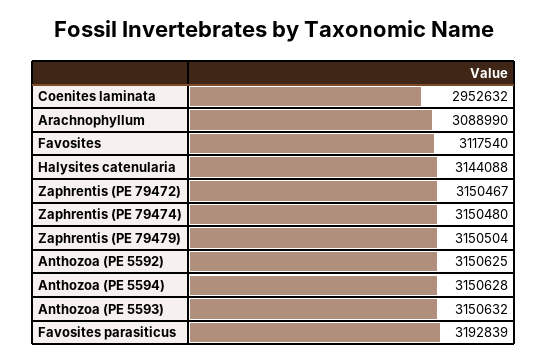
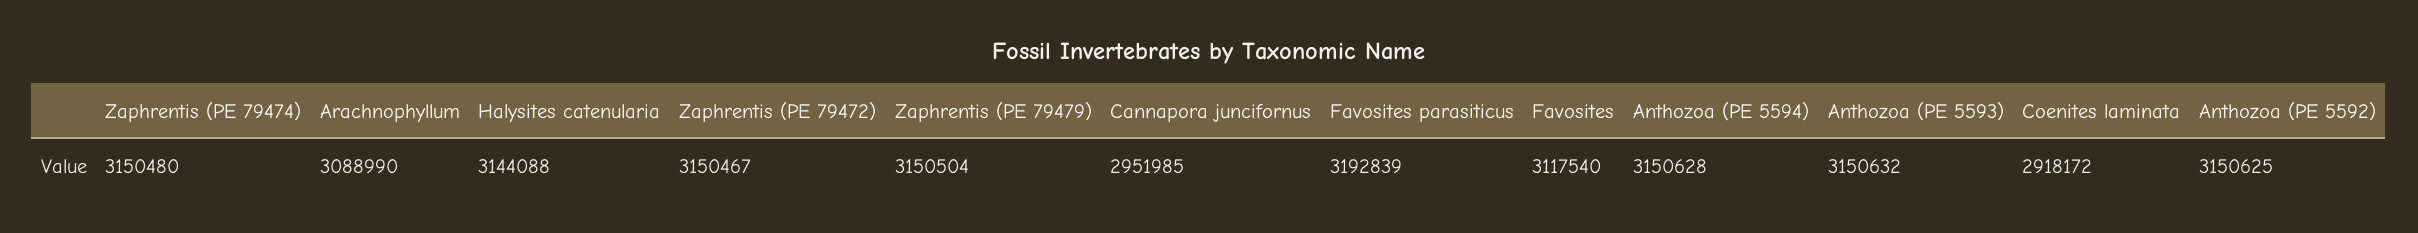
  {
-   "Coenites laminata": 2952632,
+   "Coenites laminata": 2918172,
    "Arachnophyllum": 3088990,
    "Favosites": 3117540,
    "Halysites catenularia": 3144088,
    "Zaphrentis (PE 79472)": 3150467,
    "Zaphrentis (PE 79474)": 3150480,
    "Zaphrentis (PE 79479)": 3150504,
    "Anthozoa (PE 5592)": 3150625,
    "Anthozoa (PE 5594)": 3150628,
    "Anthozoa (PE 5593)": 3150632,
-   "Favosites parasiticus": 3192839
+   "Favosites parasiticus": 3192839,
+   "Cannapora juncifornus": 2951985
  }

